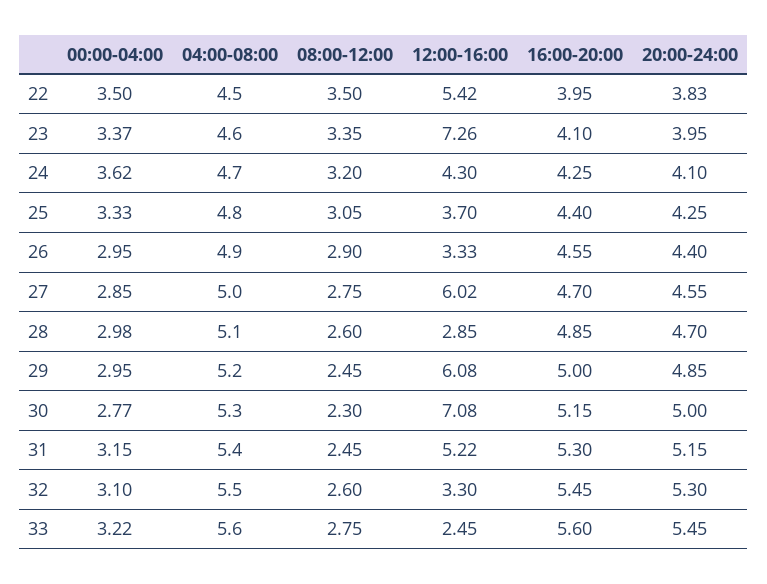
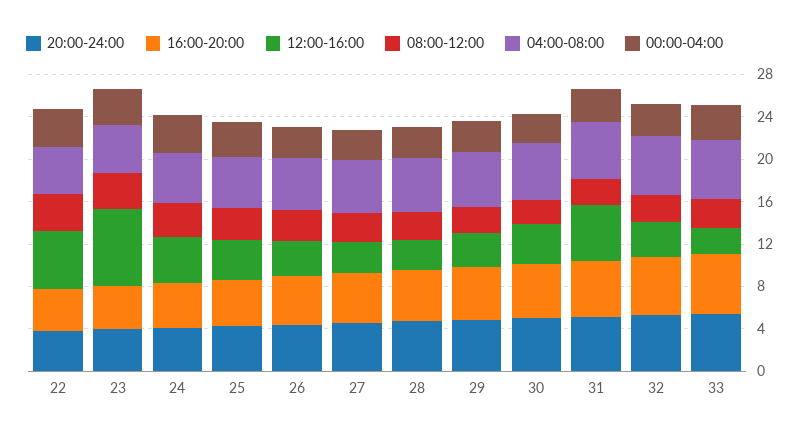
  {
    "00:00-04:00": {
      "22": 3.5,
      "23": 3.37,
      "24": 3.62,
      "25": 3.33,
      "26": 2.95,
      "27": 2.85,
      "28": 2.98,
      "29": 2.95,
      "30": 2.77,
      "31": 3.15,
      "32": 3.1,
      "33": 3.22
    },
    "04:00-08:00": {
      "22": 4.5,
      "23": 4.6,
      "24": 4.7,
      "25": 4.8,
      "26": 4.9,
      "27": 5,
      "28": 5.1,
      "29": 5.2,
      "30": 5.3,
      "31": 5.4,
      "32": 5.5,
      "33": 5.6
    },
    "08:00-12:00": {
      "22": 3.5,
      "23": 3.35,
      "24": 3.2,
      "25": 3.05,
      "26": 2.9,
      "27": 2.75,
      "28": 2.6,
      "29": 2.45,
      "30": 2.3,
      "31": 2.45,
      "32": 2.6,
      "33": 2.75
    },
    "12:00-16:00": {
      "22": 5.42,
      "23": 7.26,
      "24": 4.3,
      "25": 3.7,
      "26": 3.33,
-     "27": 6.02,
+     "27": 3,
      "28": 2.85,
-     "29": 6.08,
+     "29": 3,
-     "30": 7.08,
+     "30": 4,
      "31": 5.22,
      "32": 3.3,
      "33": 2.45
    },
    "16:00-20:00": {
      "22": 3.95,
      "23": 4.1,
      "24": 4.25,
      "25": 4.4,
      "26": 4.55,
      "27": 4.7,
      "28": 4.85,
      "29": 5,
      "30": 5.15,
      "31": 5.3,
      "32": 5.45,
      "33": 5.6
    },
    "20:00-24:00": {
      "22": 3.83,
      "23": 3.95,
      "24": 4.1,
      "25": 4.25,
      "26": 4.4,
      "27": 4.55,
      "28": 4.7,
      "29": 4.85,
      "30": 5,
      "31": 5.15,
      "32": 5.3,
      "33": 5.45
    }
  }

